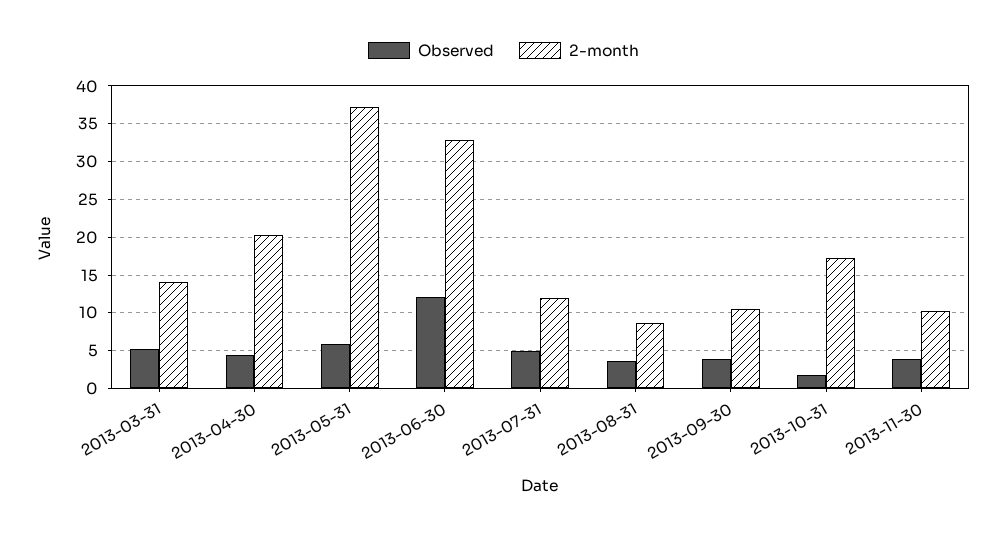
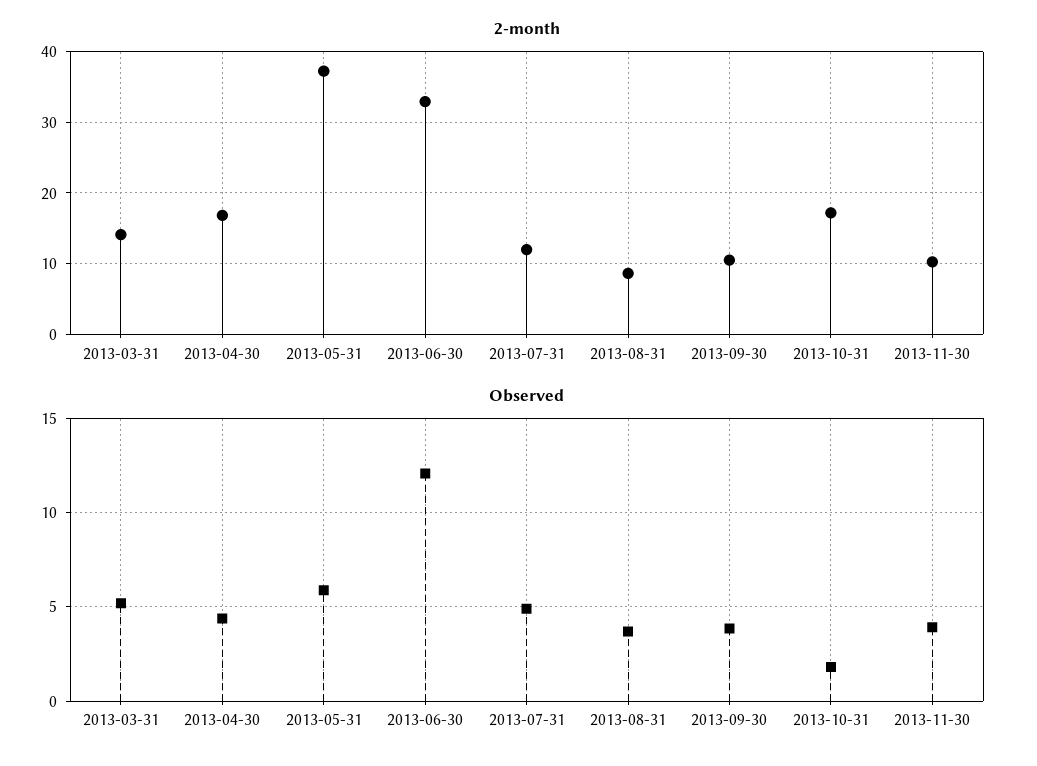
  {
    "Observed": {
      "2013-03-31": 5,
      "2013-04-30": 4.5,
      "2013-05-31": 6,
      "2013-06-30": 12,
      "2013-07-31": 5,
      "2013-08-31": 3.5,
      "2013-09-30": 4,
      "2013-10-31": 2,
      "2013-11-30": 4
    },
    "2-month": {
      "2013-03-31": 14,
-     "2013-04-30": 20,
+     "2013-04-30": 17,
      "2013-05-31": 37,
      "2013-06-30": 33,
      "2013-07-31": 12,
      "2013-08-31": 9,
      "2013-09-30": 11,
      "2013-10-31": 17,
      "2013-11-30": 10
    }
  }

